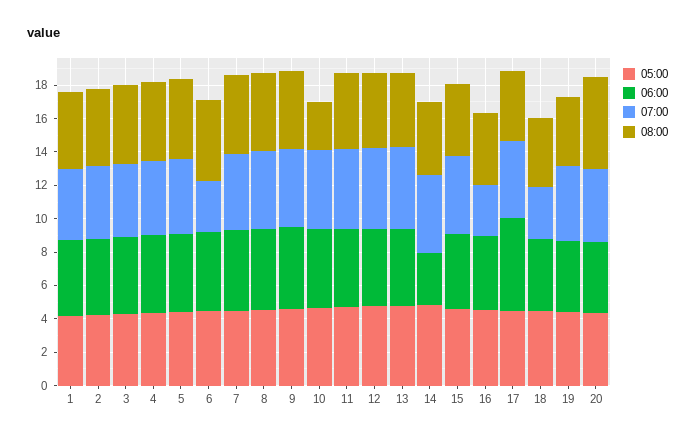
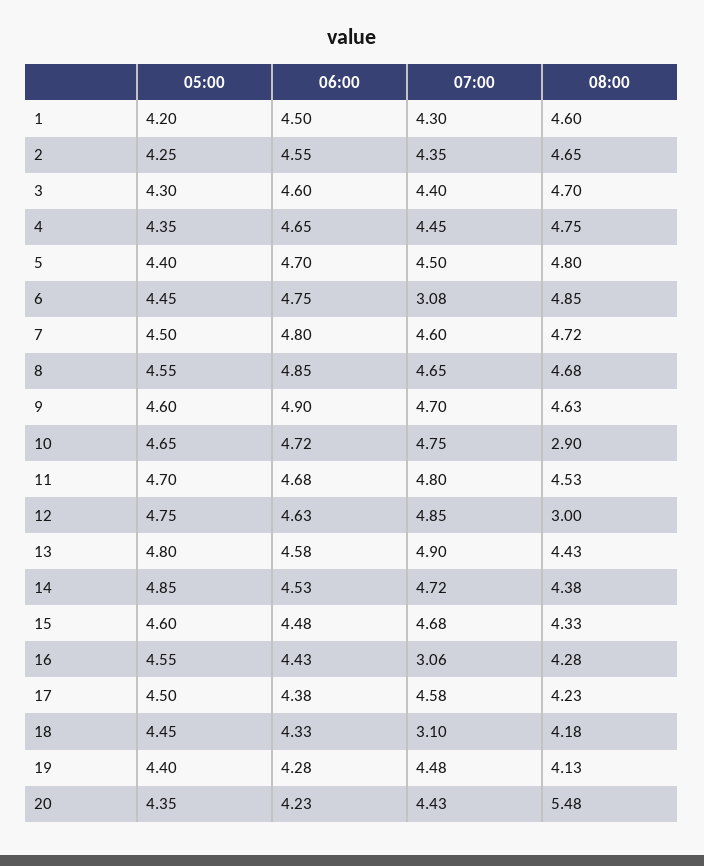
  {
    "05:00": {
      "1": 4.2,
      "2": 4.25,
      "3": 4.3,
      "4": 4.35,
      "5": 4.4,
      "6": 4.45,
      "7": 4.5,
      "8": 4.55,
      "9": 4.6,
      "10": 4.65,
      "11": 4.7,
      "12": 4.75,
      "13": 4.8,
      "14": 4.85,
      "15": 4.6,
      "16": 4.55,
      "17": 4.5,
      "18": 4.45,
      "19": 4.4,
      "20": 4.35
    },
    "06:00": {
      "1": 4.5,
      "2": 4.55,
      "3": 4.6,
      "4": 4.65,
      "5": 4.7,
      "6": 4.75,
      "7": 4.8,
      "8": 4.85,
      "9": 4.9,
      "10": 4.72,
      "11": 4.68,
      "12": 4.63,
      "13": 4.58,
-     "14": 3,
+     "14": 4.53,
      "15": 4.48,
      "16": 4.43,
-     "17": 5.5,
+     "17": 4.38,
      "18": 4.33,
      "19": 4.28,
      "20": 4.23
    },
    "07:00": {
      "1": 4.3,
      "2": 4.35,
      "3": 4.4,
      "4": 4.45,
      "5": 4.5,
      "6": 3.08,
      "7": 4.6,
      "8": 4.65,
      "9": 4.7,
      "10": 4.75,
      "11": 4.8,
      "12": 4.85,
      "13": 4.9,
      "14": 4.72,
      "15": 4.68,
      "16": 3.06,
      "17": 4.58,
      "18": 3.1,
      "19": 4.48,
      "20": 4.43
    },
    "08:00": {
      "1": 4.6,
      "2": 4.65,
      "3": 4.7,
      "4": 4.75,
      "5": 4.8,
      "6": 4.85,
      "7": 4.72,
      "8": 4.68,
      "9": 4.63,
      "10": 2.9,
      "11": 4.53,
-     "12": 4.5,
+     "12": 3,
      "13": 4.43,
      "14": 4.38,
      "15": 4.33,
      "16": 4.28,
      "17": 4.23,
      "18": 4.18,
      "19": 4.13,
      "20": 5.48
    }
  }

